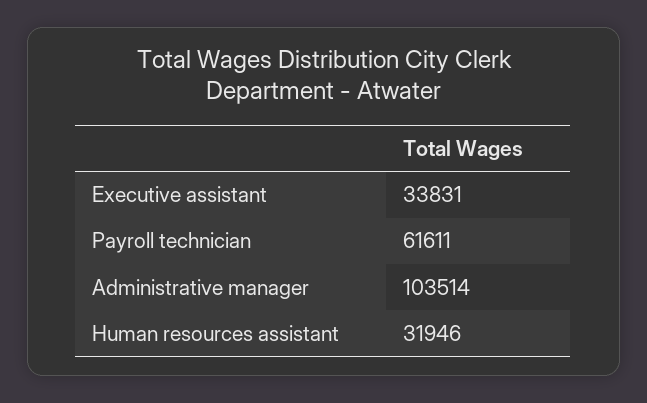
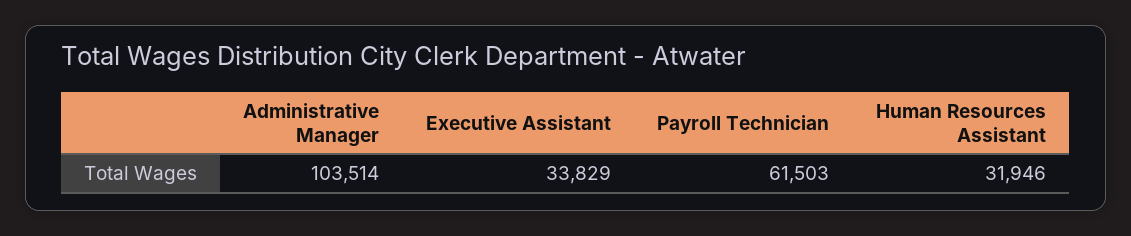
  {
-   "Executive assistant": 33831,
+   "Executive assistant": 33829,
-   "Payroll technician": 61611,
+   "Payroll technician": 61503,
    "Administrative manager": 103514,
    "Human resources assistant": 31946
  }

